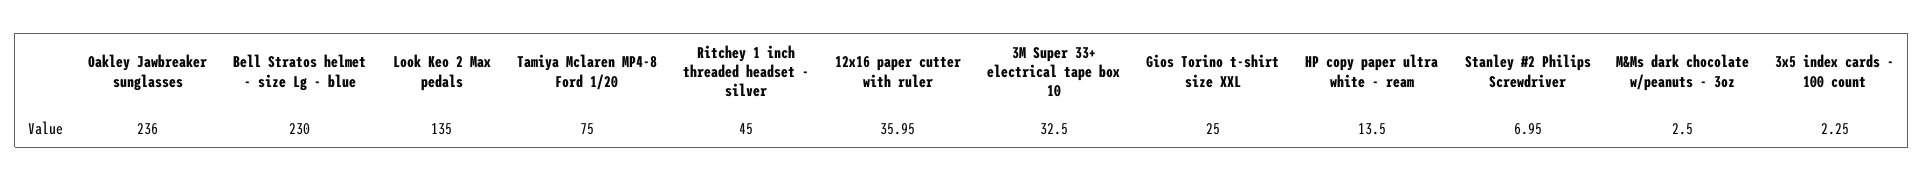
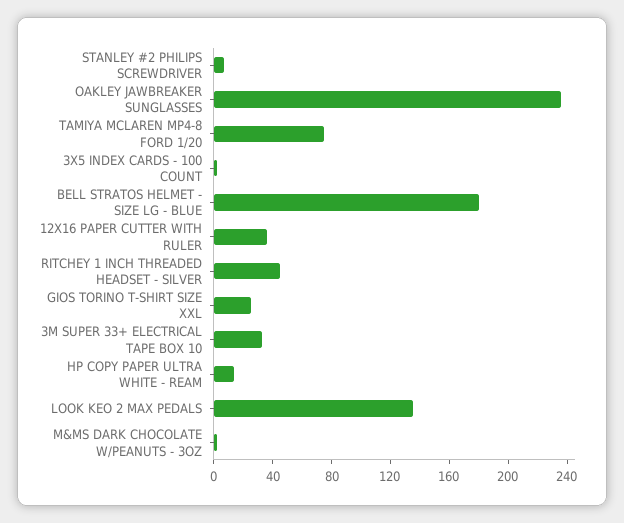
  {
    "Oakley Jawbreaker sunglasses": 236,
-   "Bell Stratos helmet - size Lg - blue": 230,
+   "Bell Stratos helmet - size Lg - blue": 180,
    "Look Keo 2 Max pedals": 135,
    "Tamiya Mclaren MP4-8 Ford 1/20": 75,
    "Ritchey 1 inch threaded headset - silver": 45,
    "12x16 paper cutter with ruler": 35.95,
    "3M Super 33+ electrical tape box 10": 32.5,
    "Gios Torino t-shirt size XXL": 25,
    "HP copy paper ultra white - ream": 13.5,
    "Stanley #2 Philips Screwdriver": 6.95,
    "M&Ms dark chocolate w/peanuts - 3oz": 2.5,
    "3x5 index cards - 100 count": 2.25
  }

